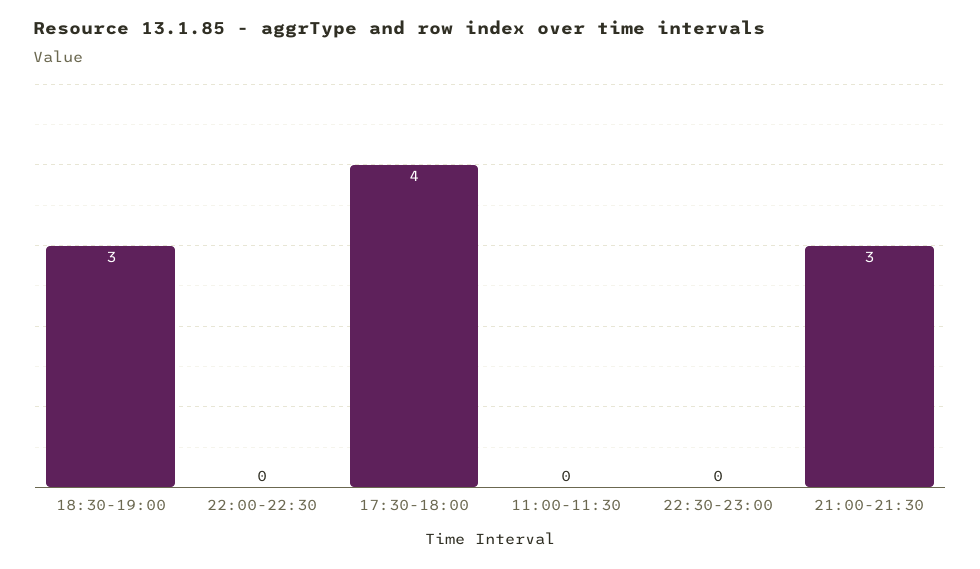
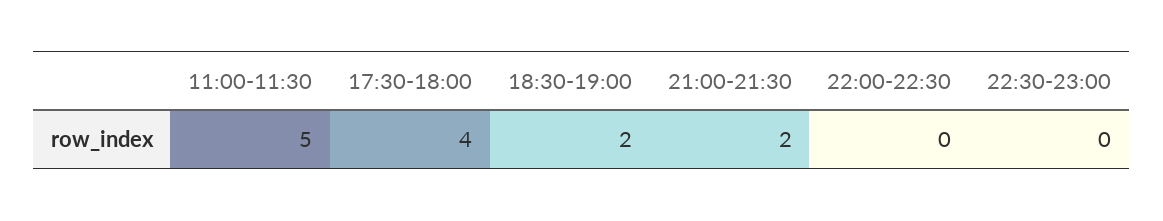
  {
-   "18:30-19:00": 3,
+   "18:30-19:00": 2,
    "22:00-22:30": 0,
    "17:30-18:00": 4,
-   "11:00-11:30": 0,
+   "11:00-11:30": 5,
    "22:30-23:00": 0,
-   "21:00-21:30": 3
+   "21:00-21:30": 2
  }

